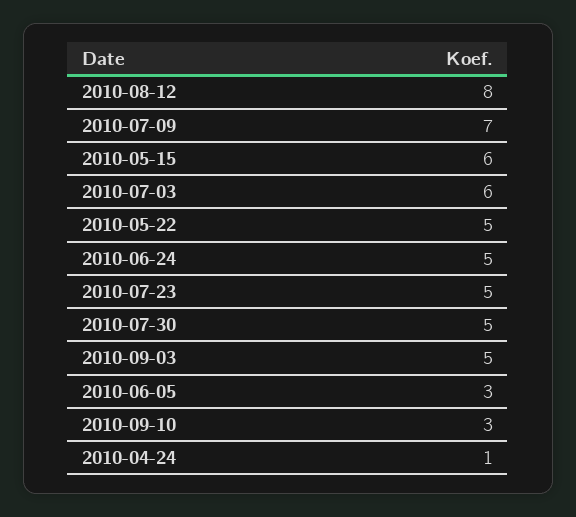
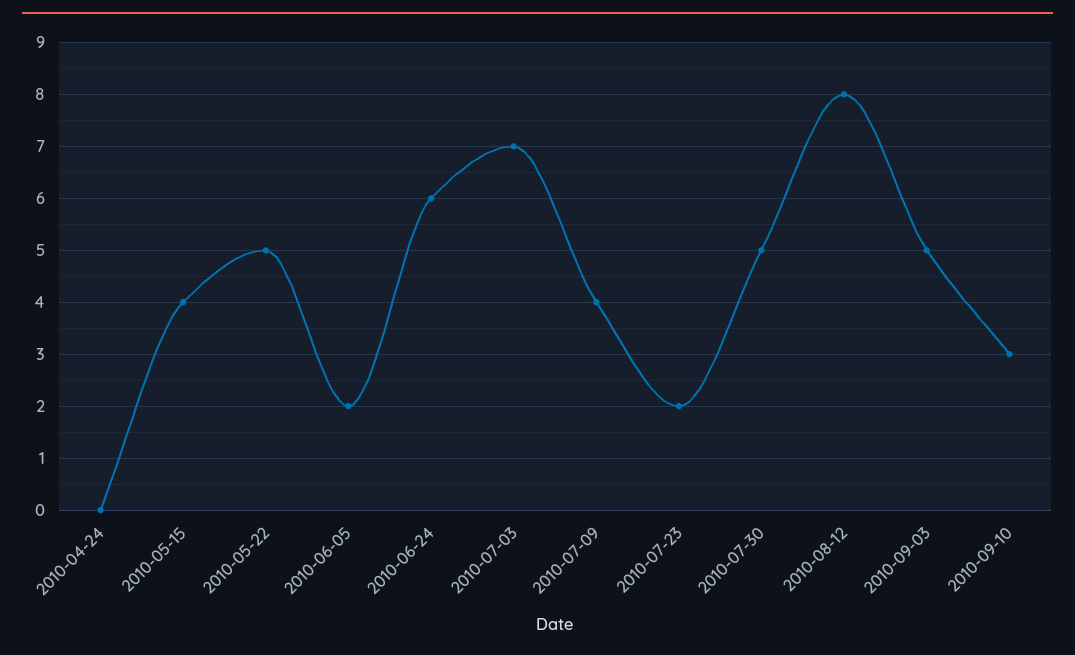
  {
    "2010-08-12": 8,
-   "2010-07-09": 7,
+   "2010-07-09": 4,
-   "2010-05-15": 6,
+   "2010-05-15": 4,
-   "2010-07-03": 6,
+   "2010-07-03": 7,
    "2010-05-22": 5,
-   "2010-06-24": 5,
+   "2010-06-24": 6,
-   "2010-07-23": 5,
+   "2010-07-23": 2,
    "2010-07-30": 5,
    "2010-09-03": 5,
-   "2010-06-05": 3,
+   "2010-06-05": 2,
    "2010-09-10": 3,
-   "2010-04-24": 1
+   "2010-04-24": 0
  }

